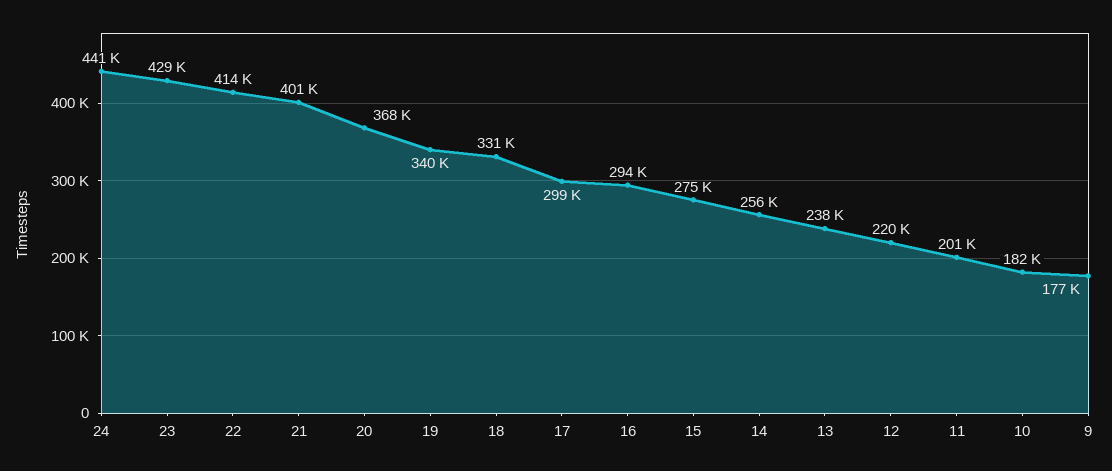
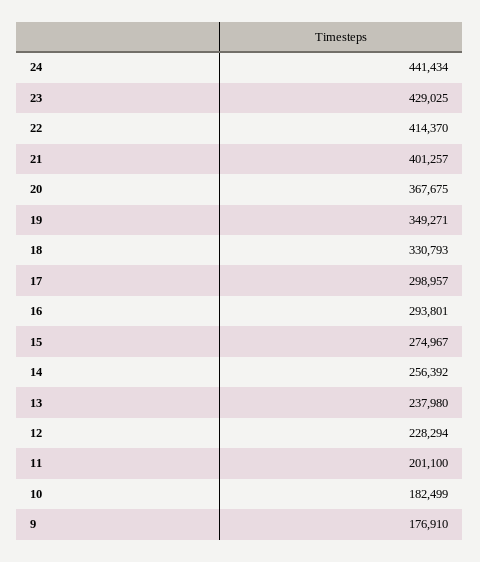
  {
    "24": 441434,
    "23": 429025,
    "22": 414370,
    "21": 401257,
    "20": 367675,
-   "19": 340000,
+   "19": 349271,
    "18": 330793,
    "17": 298957,
    "16": 293801,
    "15": 274967,
    "14": 256392,
    "13": 237980,
-   "12": 220000,
+   "12": 228294,
    "11": 201100,
    "10": 182499,
    "9": 176910
  }

